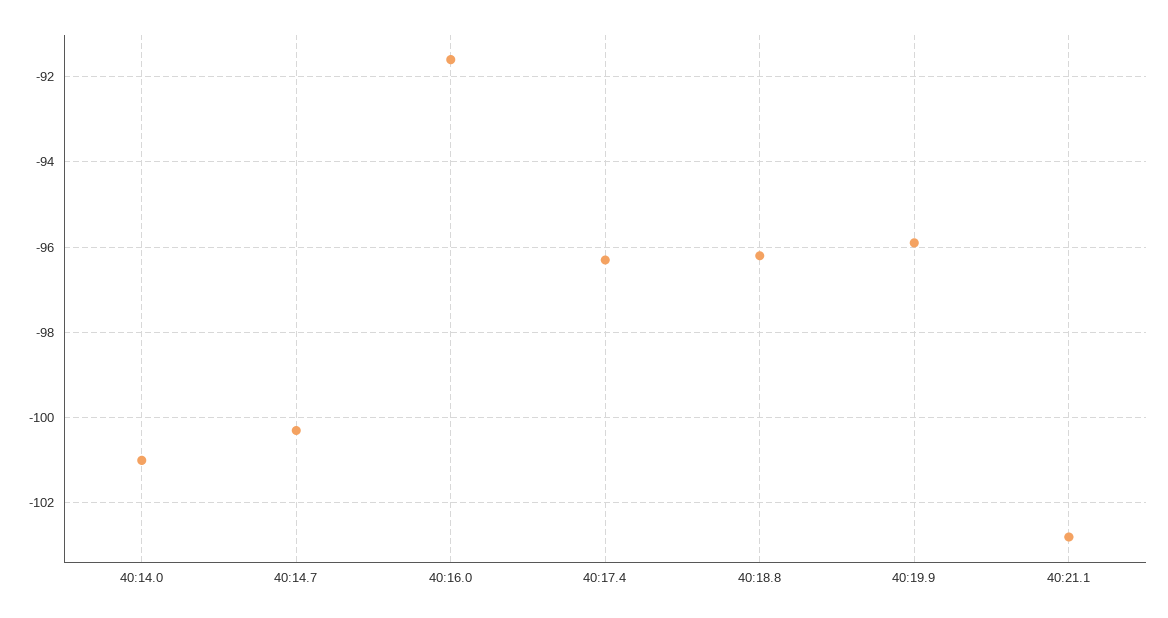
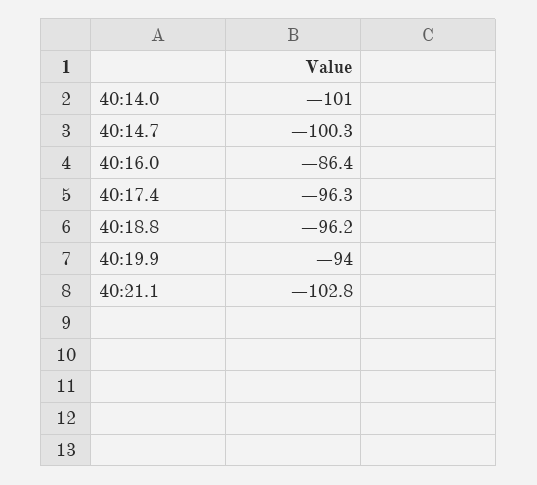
  {
    "40:14.0": -101,
    "40:14.7": -100.3,
-   "40:16.0": -91.5,
+   "40:16.0": -86.4,
    "40:17.4": -96.3,
    "40:18.8": -96.2,
-   "40:19.9": -96,
+   "40:19.9": -94,
    "40:21.1": -102.8
  }

